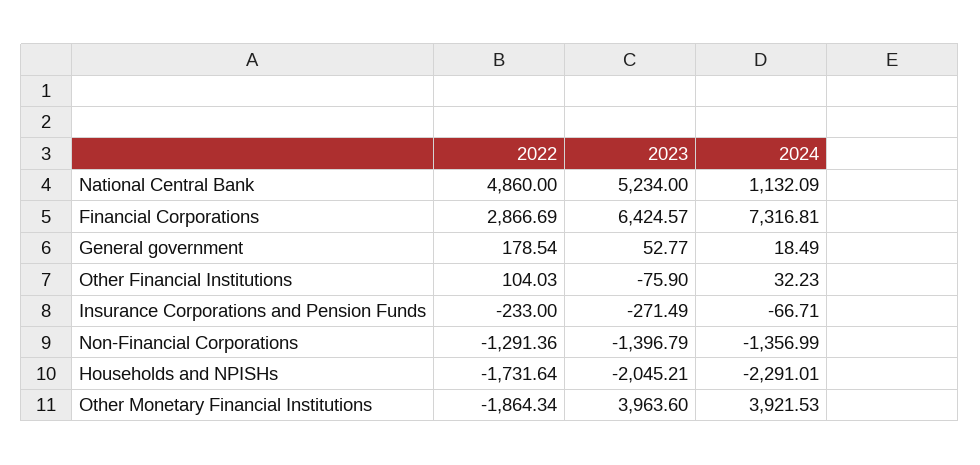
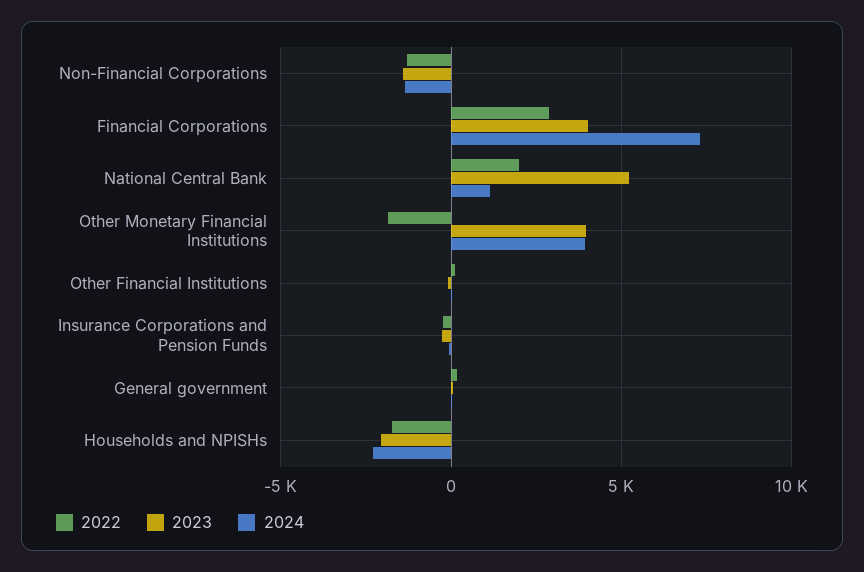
  {
    "2022": {
-     "National Central Bank": 4860,
+     "National Central Bank": 2000,
      "Financial Corporations": 2866.69,
      "General government": 178.54,
      "Other Financial Institutions": 104.03,
      "Insurance Corporations and Pension Funds": -233,
      "Non-Financial Corporations": -1291.36,
      "Households and NPISHs": -1731.64,
      "Other Monetary Financial Institutions": -1864.34
    },
    "2023": {
      "National Central Bank": 5234,
-     "Financial Corporations": 6424.57,
+     "Financial Corporations": 4000,
      "General government": 52.77,
      "Other Financial Institutions": -75.9,
      "Insurance Corporations and Pension Funds": -271.49,
      "Non-Financial Corporations": -1396.79,
      "Households and NPISHs": -2045.21,
      "Other Monetary Financial Institutions": 3963.6
    },
    "2024": {
      "National Central Bank": 1132.09,
      "Financial Corporations": 7316.81,
      "General government": 18.49,
      "Other Financial Institutions": 32.23,
      "Insurance Corporations and Pension Funds": -66.71,
      "Non-Financial Corporations": -1356.99,
      "Households and NPISHs": -2291.01,
      "Other Monetary Financial Institutions": 3921.53
    }
  }

